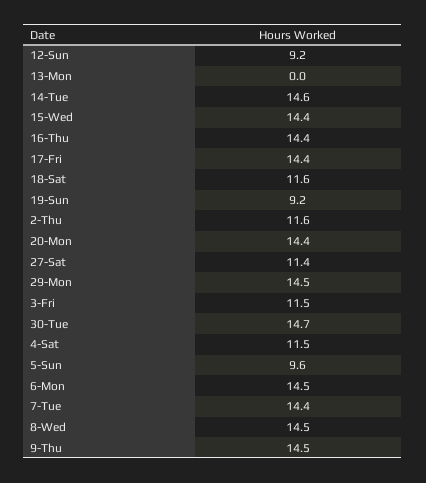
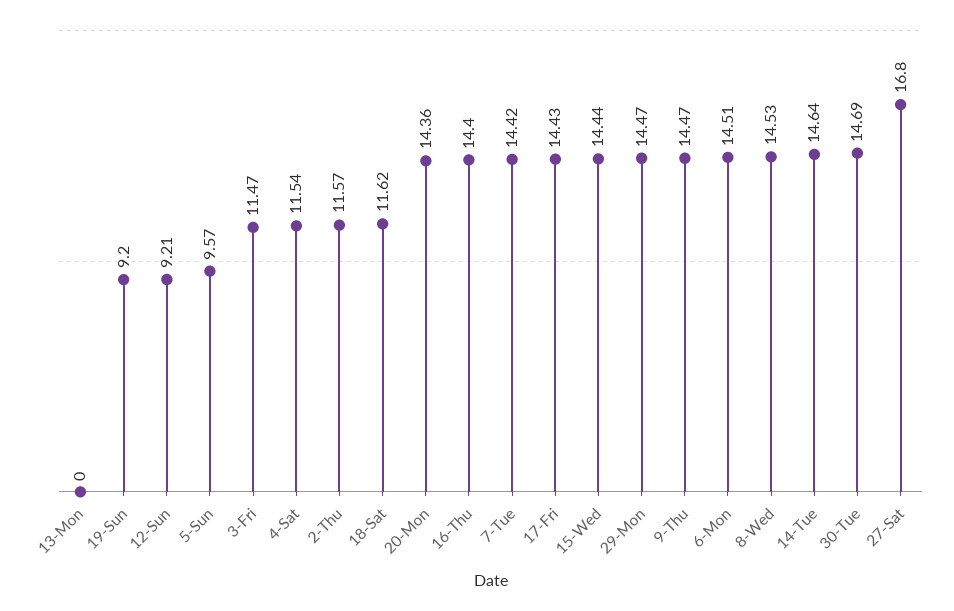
  {
    "12-Sun": 9.21,
    "13-Mon": 0,
    "14-Tue": 14.64,
    "15-Wed": 14.44,
    "16-Thu": 14.4,
    "17-Fri": 14.43,
    "18-Sat": 11.62,
    "19-Sun": 9.2,
    "2-Thu": 11.57,
    "20-Mon": 14.36,
-   "27-Sat": 11.4,
+   "27-Sat": 16.8,
    "29-Mon": 14.47,
    "3-Fri": 11.47,
    "30-Tue": 14.69,
    "4-Sat": 11.54,
    "5-Sun": 9.57,
    "6-Mon": 14.51,
    "7-Tue": 14.42,
    "8-Wed": 14.53,
    "9-Thu": 14.47
  }

